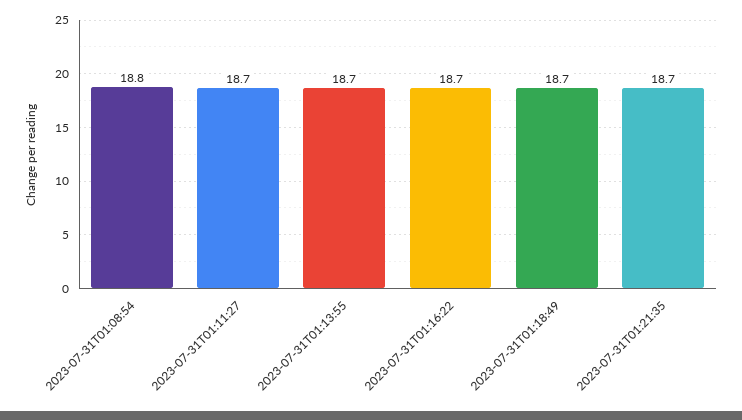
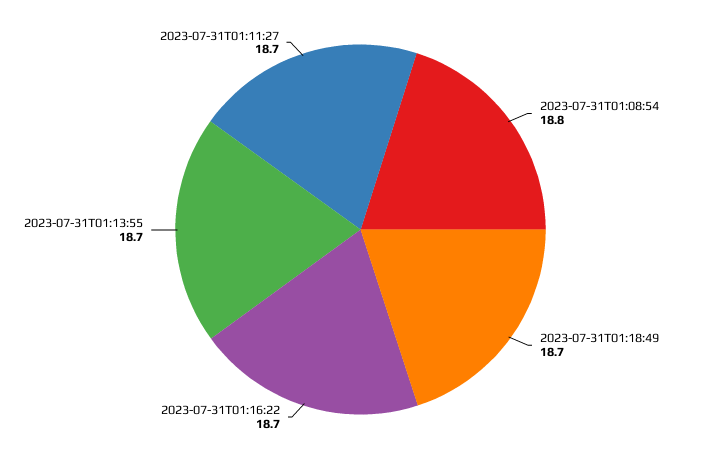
  {
    "2023-07-31T01:08:54": 18.8,
    "2023-07-31T01:11:27": 18.7,
    "2023-07-31T01:13:55": 18.7,
    "2023-07-31T01:16:22": 18.7,
-   "2023-07-31T01:18:49": 18.7,
+   "2023-07-31T01:18:49": 18.7
-   "2023-07-31T01:21:35": 18.7
  }

